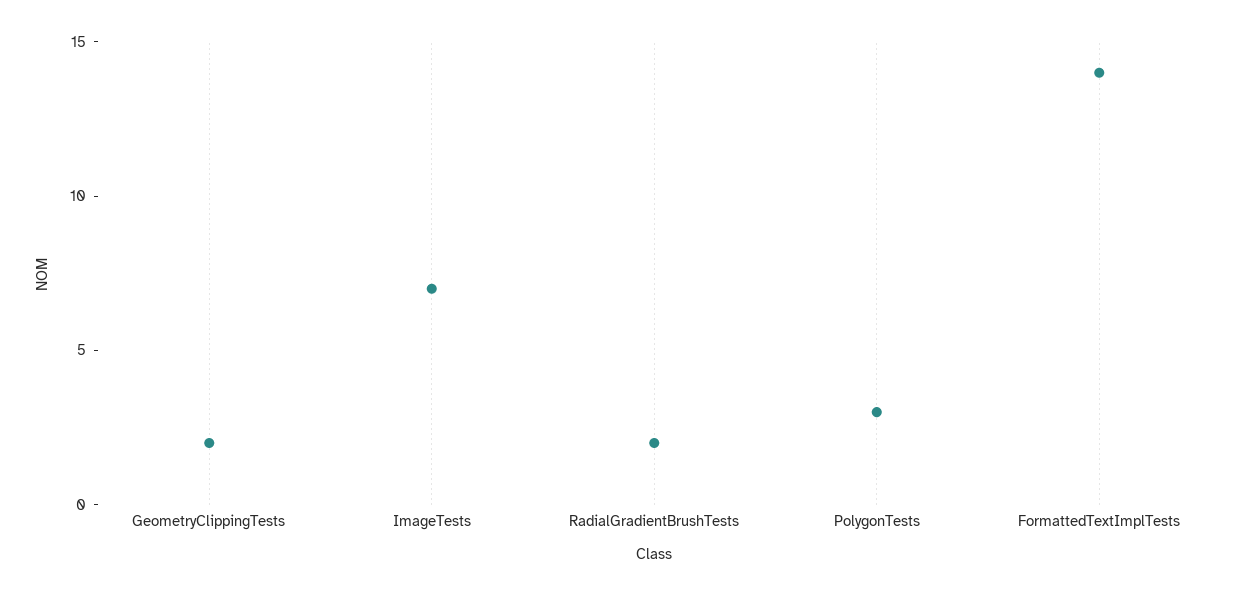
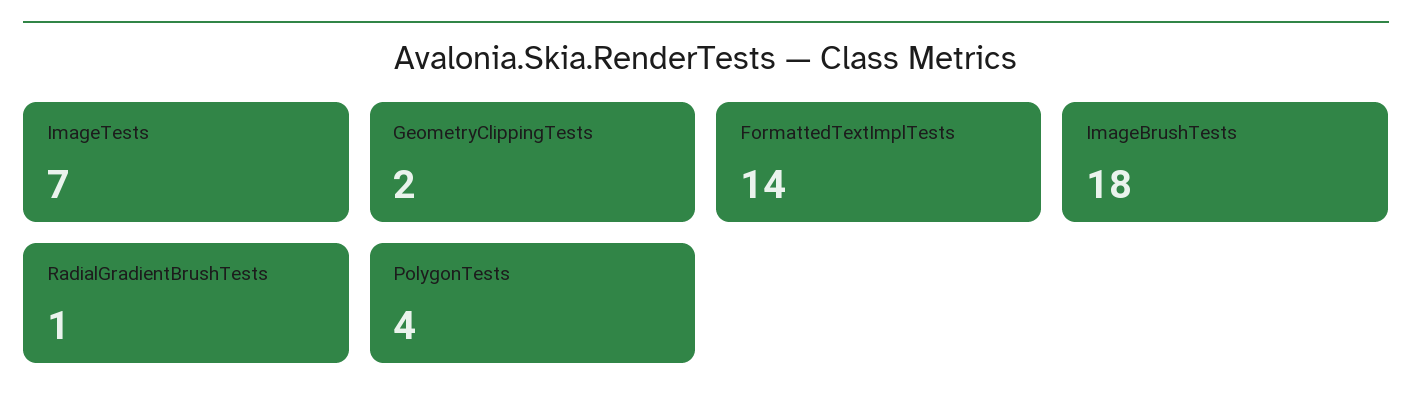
  {
    "GeometryClippingTests": 2,
    "ImageTests": 7,
-   "RadialGradientBrushTests": 2,
+   "RadialGradientBrushTests": 1,
-   "PolygonTests": 3,
+   "PolygonTests": 4,
-   "FormattedTextImplTests": 14
+   "FormattedTextImplTests": 14,
+   "ImageBrushTests": 18
  }

